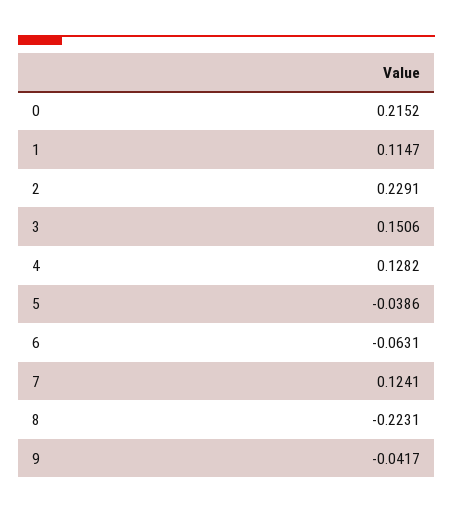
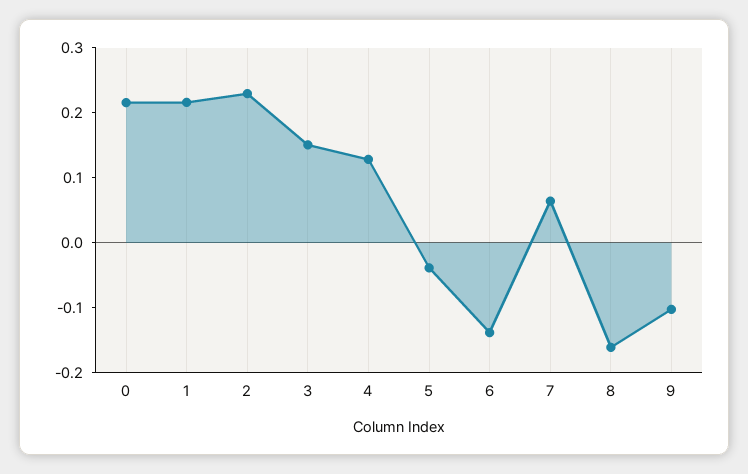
  {
    "0": 0.2152,
-   "1": 0.1147,
+   "1": 0.22,
    "2": 0.2291,
    "3": 0.1506,
    "4": 0.1282,
    "5": -0.0386,
-   "6": -0.0631,
+   "6": -0.14,
-   "7": 0.1241,
+   "7": 0.06,
-   "8": -0.2231,
+   "8": -0.16,
-   "9": -0.0417
+   "9": -0.1
  }

